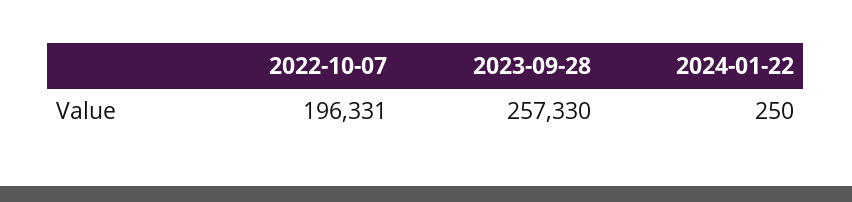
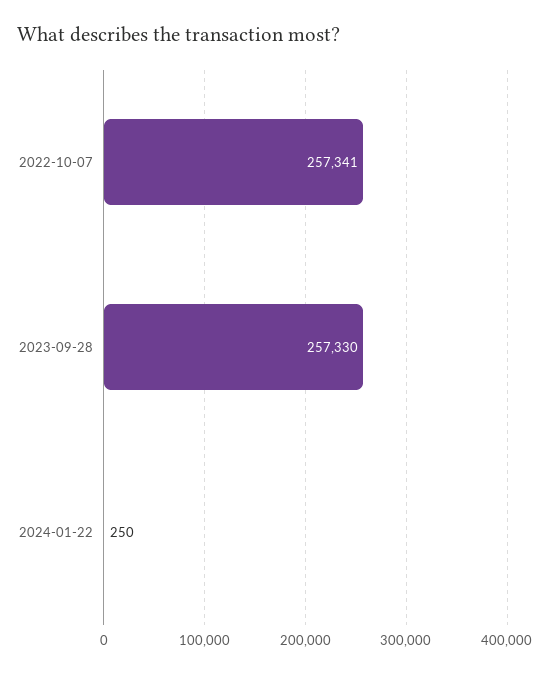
  {
-   "2022-10-07": 196331,
+   "2022-10-07": 257341,
    "2023-09-28": 257330,
    "2024-01-22": 250
  }

